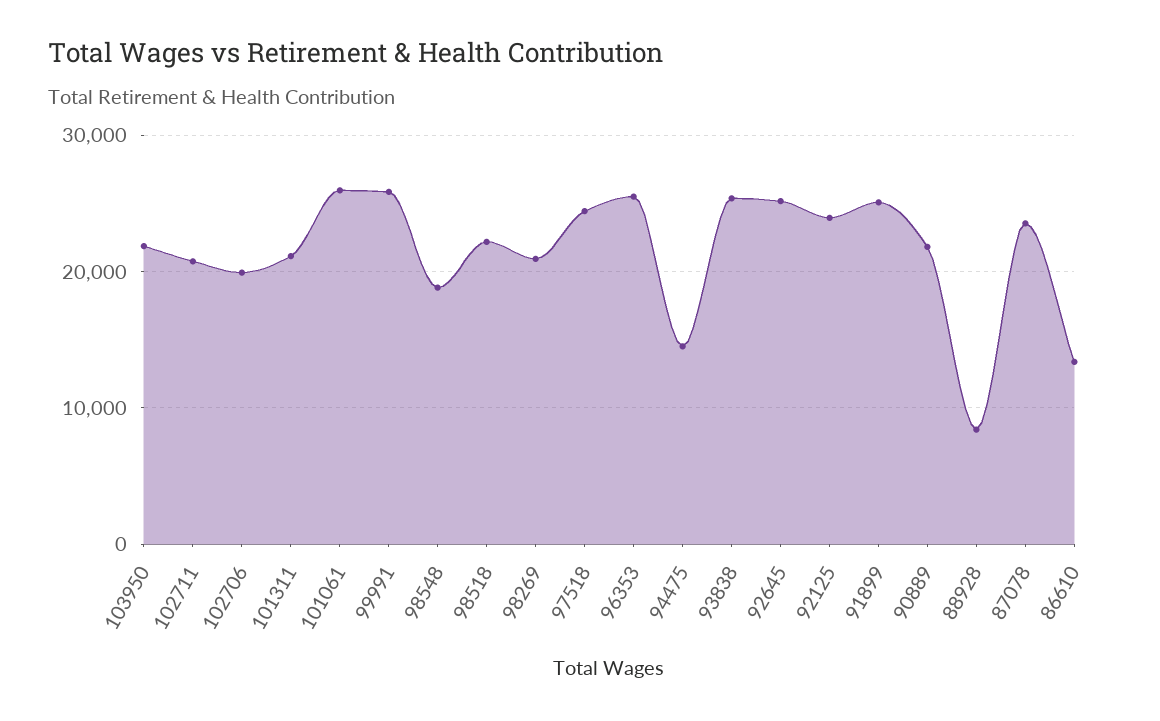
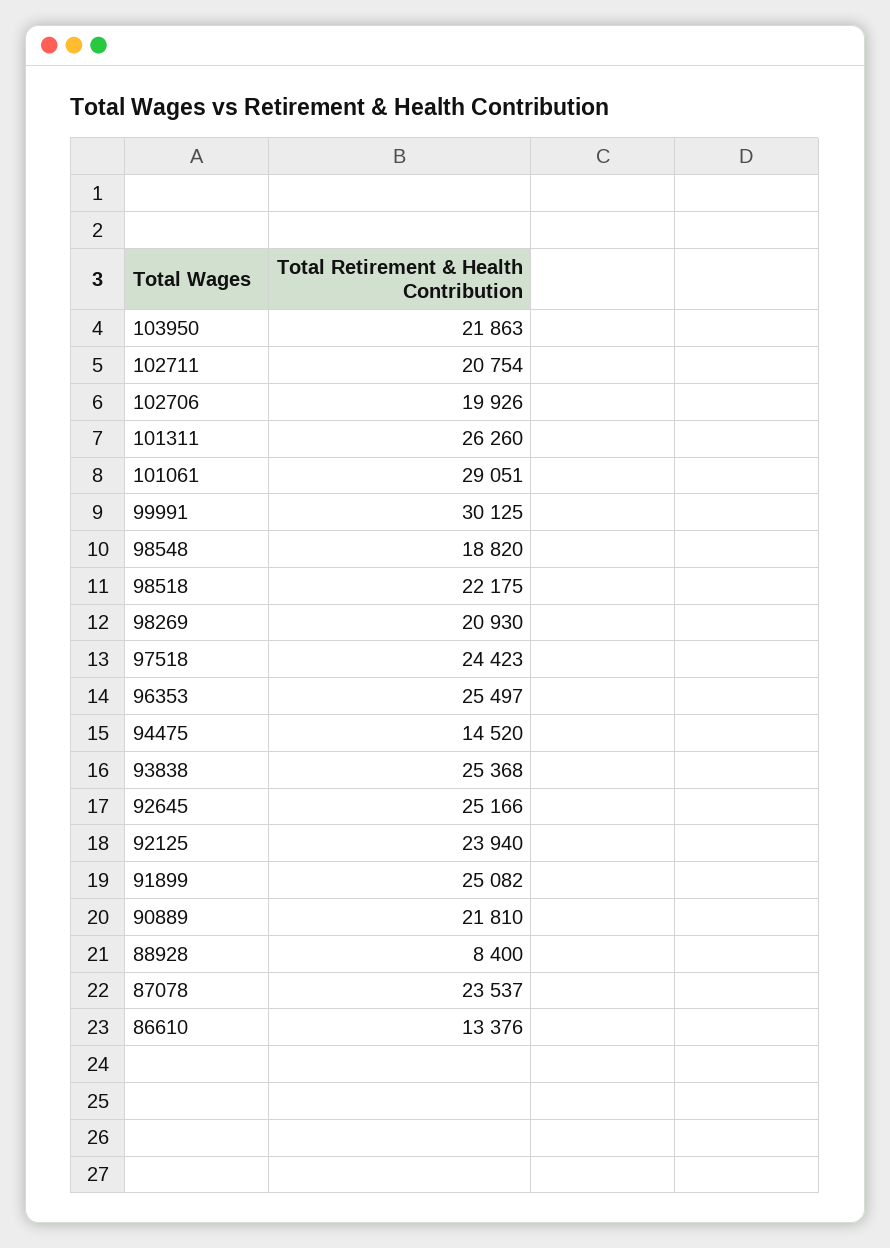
  {
    "103950": 21863,
    "102711": 20754,
    "102706": 19926,
-   "101311": 21000,
+   "101311": 26260,
-   "101061": 26000,
+   "101061": 29051,
-   "99991": 26000,
+   "99991": 30125,
    "98548": 18820,
    "98518": 22175,
    "98269": 20930,
    "97518": 24423,
    "96353": 25497,
    "94475": 14520,
    "93838": 25368,
    "92645": 25166,
    "92125": 23940,
    "91899": 25082,
    "90889": 21810,
    "88928": 8400,
    "87078": 23537,
    "86610": 13376
  }

